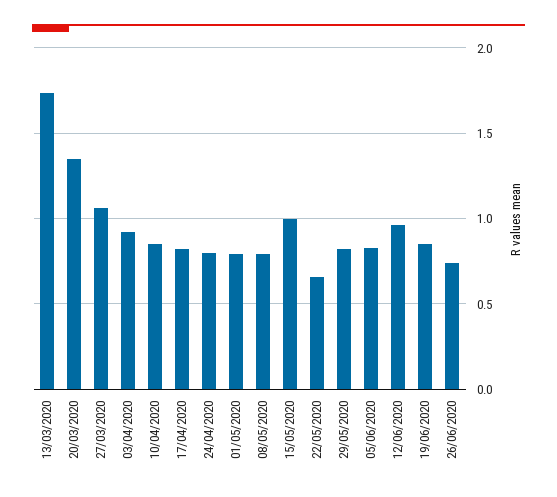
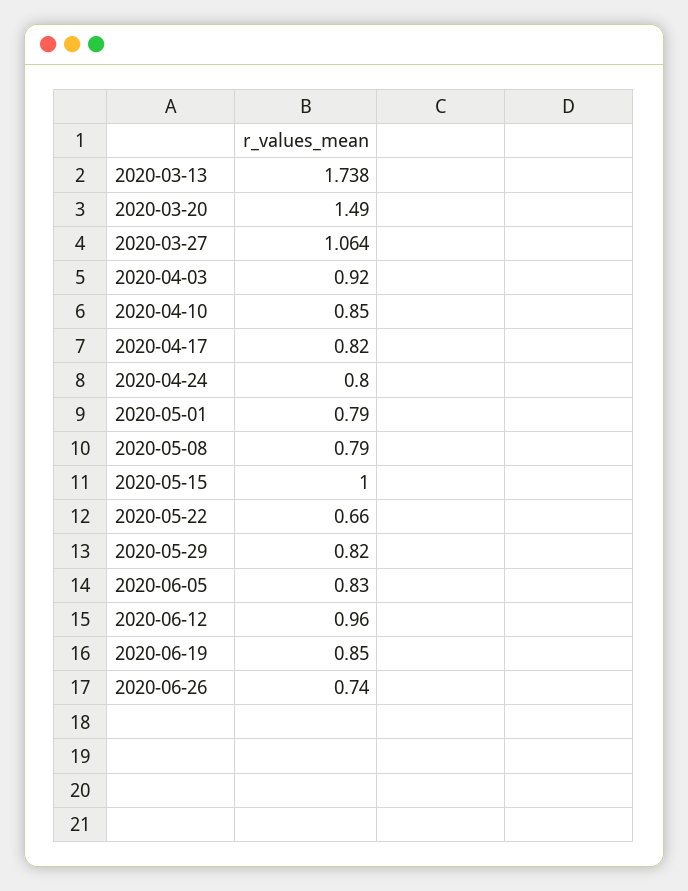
  {
    "13/03/2020": 1.738,
-   "20/03/2020": 1.35,
+   "20/03/2020": 1.49,
    "27/03/2020": 1.064,
    "03/04/2020": 0.92,
    "10/04/2020": 0.85,
    "17/04/2020": 0.82,
    "24/04/2020": 0.8,
    "01/05/2020": 0.79,
    "08/05/2020": 0.79,
    "15/05/2020": 1,
    "22/05/2020": 0.66,
    "29/05/2020": 0.82,
    "05/06/2020": 0.83,
    "12/06/2020": 0.96,
    "19/06/2020": 0.85,
    "26/06/2020": 0.74
  }

